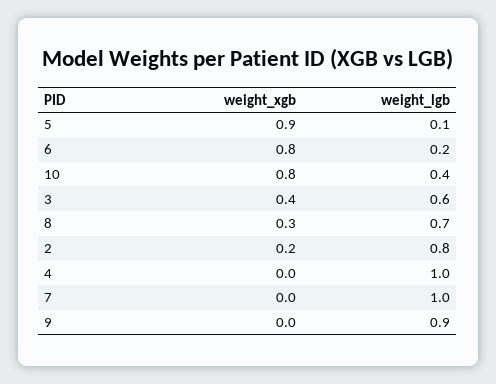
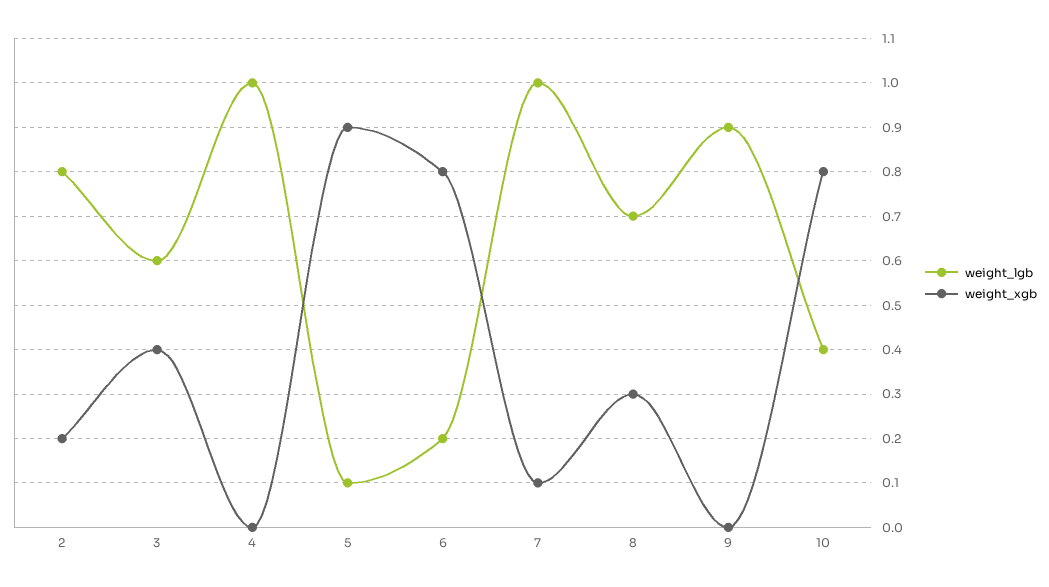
  {
    "weight_xgb": {
      "5": 0.9,
      "6": 0.8,
      "10": 0.8,
      "3": 0.4,
      "8": 0.3,
      "2": 0.2,
      "4": 0,
-     "7": 0,
+     "7": 0.1,
      "9": 0
    },
    "weight_lgb": {
      "5": 0.1,
      "6": 0.2,
      "10": 0.4,
      "3": 0.6,
      "8": 0.7,
      "2": 0.8,
      "4": 1,
      "7": 1,
      "9": 0.9
    }
  }

